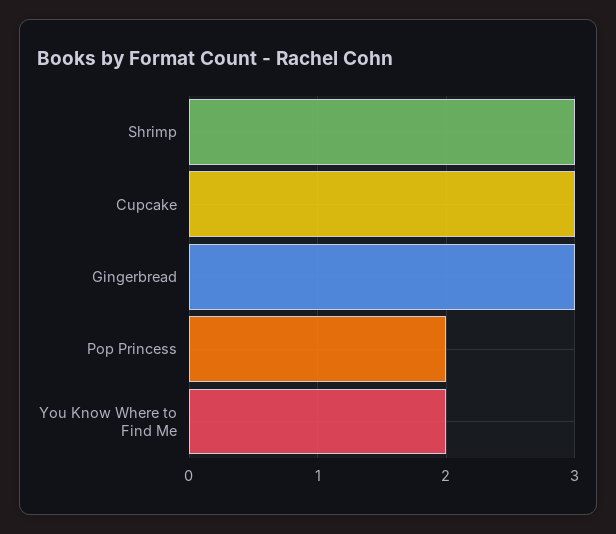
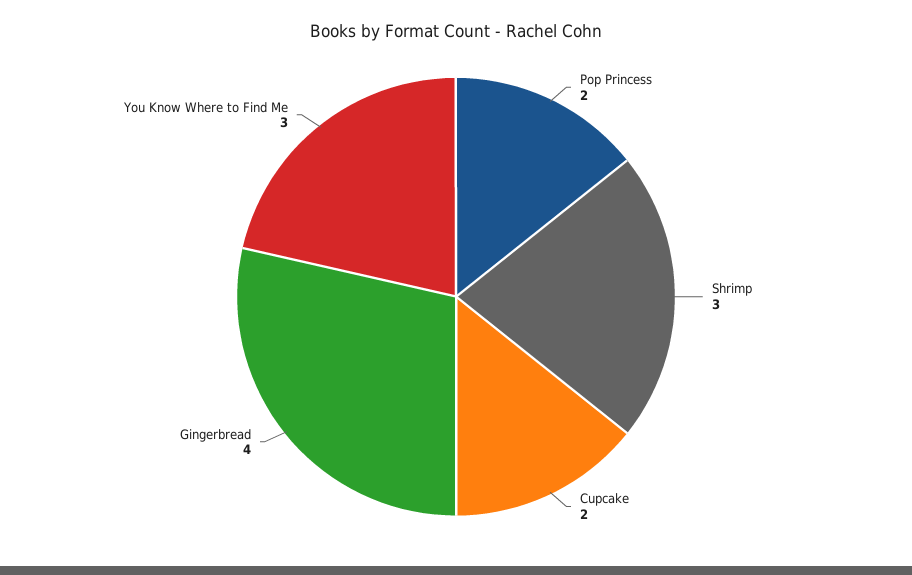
  {
    "Shrimp": 3,
-   "Cupcake": 3,
+   "Cupcake": 2,
-   "Gingerbread": 3,
+   "Gingerbread": 4,
    "Pop Princess": 2,
-   "You Know Where to Find Me": 2
+   "You Know Where to Find Me": 3
  }

